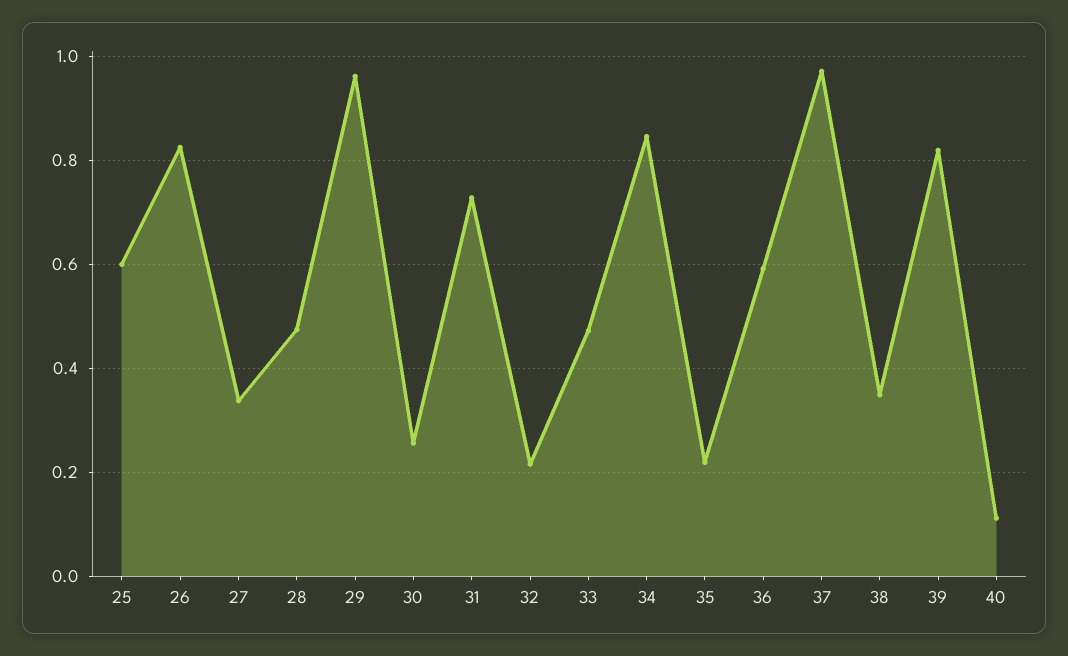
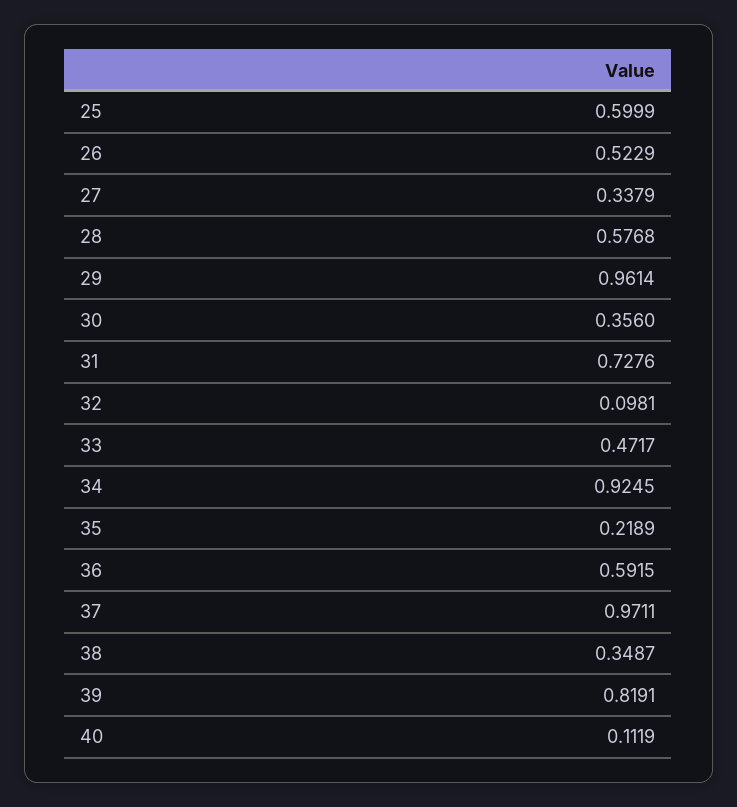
  {
    "25": 0.5999,
-   "26": 0.82,
+   "26": 0.5229,
    "27": 0.3379,
-   "28": 0.48,
+   "28": 0.5768,
    "29": 0.9614,
-   "30": 0.26,
+   "30": 0.356,
    "31": 0.7276,
-   "32": 0.22,
+   "32": 0.0981,
    "33": 0.4717,
-   "34": 0.84,
+   "34": 0.9245,
    "35": 0.2189,
    "36": 0.5915,
    "37": 0.9711,
    "38": 0.3487,
    "39": 0.8191,
    "40": 0.1119
  }

